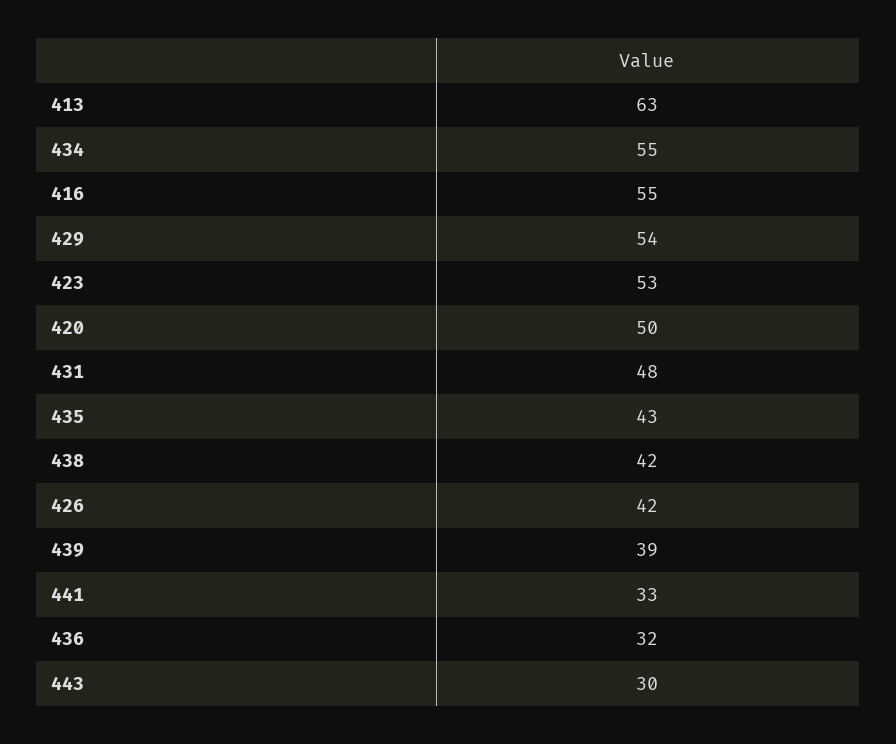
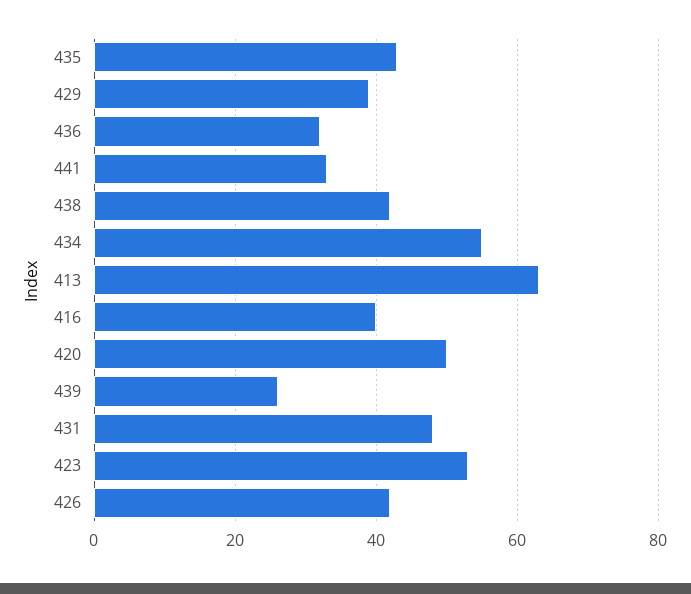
  {
    "413": 63,
    "434": 55,
-   "416": 55,
+   "416": 40,
-   "429": 54,
+   "429": 40,
    "423": 53,
    "420": 50,
    "431": 48,
    "435": 43,
    "438": 42,
    "426": 42,
-   "439": 39,
+   "439": 25,
    "441": 33,
-   "436": 32,
+   "436": 32
-   "443": 30
  }

